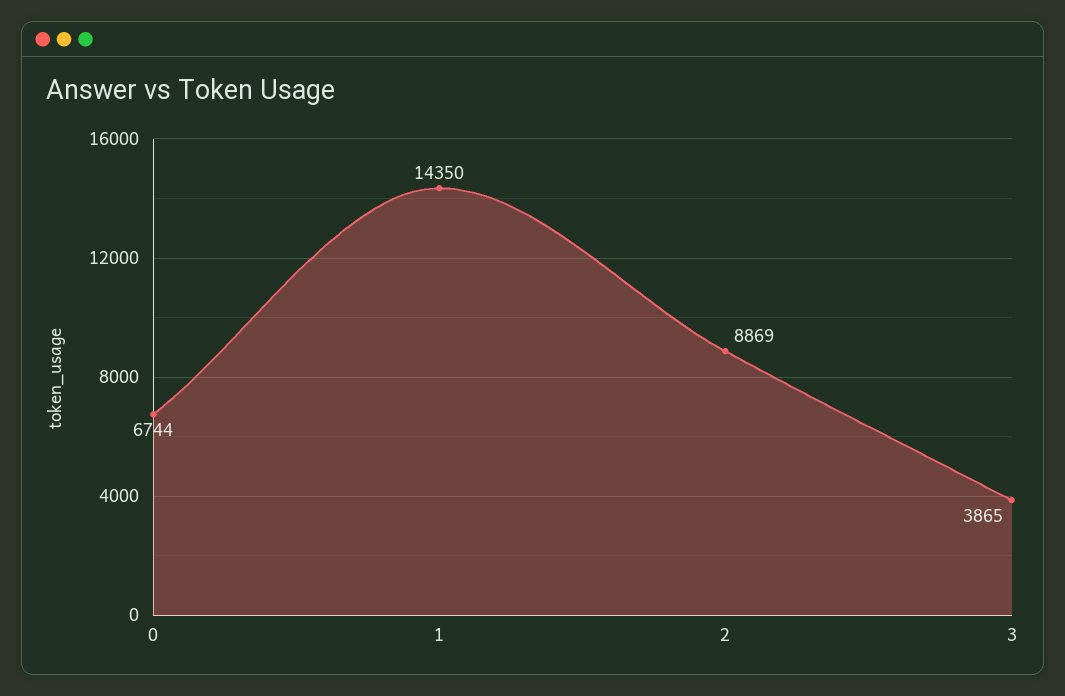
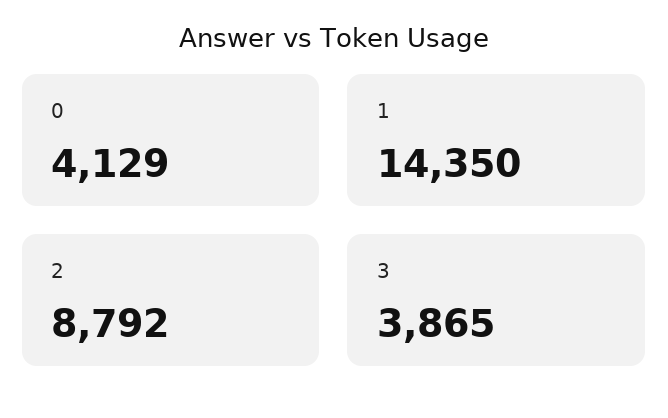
  {
-   "0": 6744,
+   "0": 4129,
    "1": 14350,
-   "2": 8869,
+   "2": 8792,
    "3": 3865
  }

